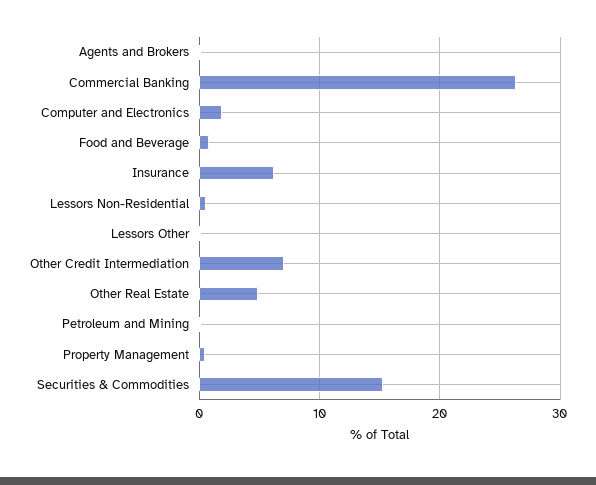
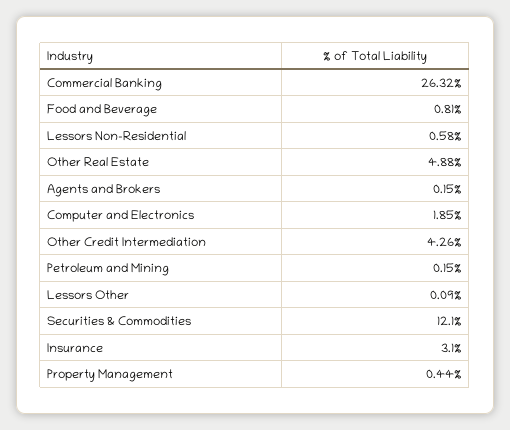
  {
    "Agents and Brokers": 0.15,
    "Commercial Banking": 26.32,
    "Computer and Electronics": 1.85,
    "Food and Beverage": 0.81,
-   "Insurance": 6,
+   "Insurance": 3.1,
    "Lessors Non-Residential": 0.58,
    "Lessors Other": 0.09,
-   "Other Credit Intermediation": 7,
+   "Other Credit Intermediation": 4.26,
    "Other Real Estate": 4.88,
    "Petroleum and Mining": 0.15,
    "Property Management": 0.44,
-   "Securities & Commodities": 15
+   "Securities & Commodities": 12.1
  }

